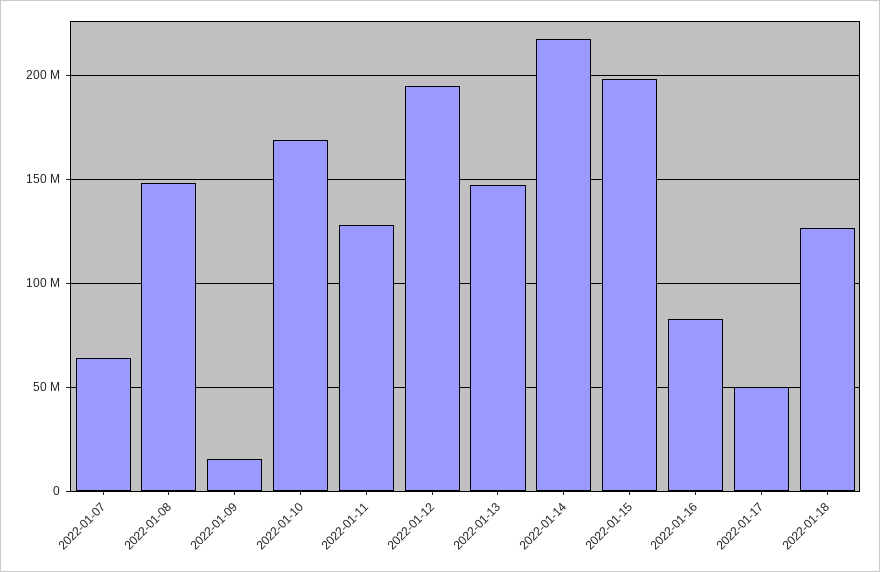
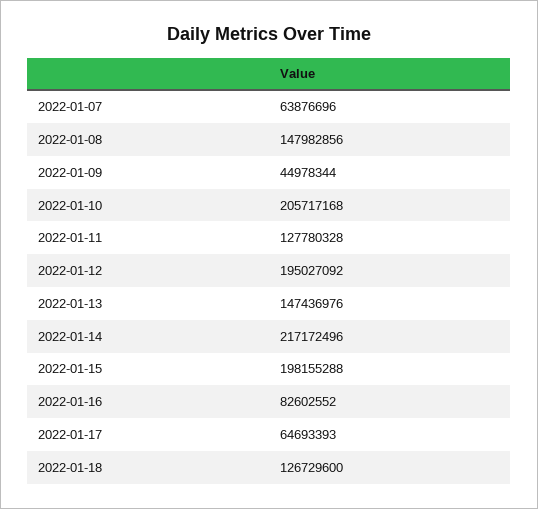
  {
    "2022-01-07": 63876696,
    "2022-01-08": 147982856,
-   "2022-01-09": 15000000,
+   "2022-01-09": 44978344,
-   "2022-01-10": 170000000,
+   "2022-01-10": 205717168,
    "2022-01-11": 127780328,
    "2022-01-12": 195027092,
    "2022-01-13": 147436976,
    "2022-01-14": 217172496,
    "2022-01-15": 198155288,
    "2022-01-16": 82602552,
-   "2022-01-17": 50000000,
+   "2022-01-17": 64693393,
    "2022-01-18": 126729600
  }

